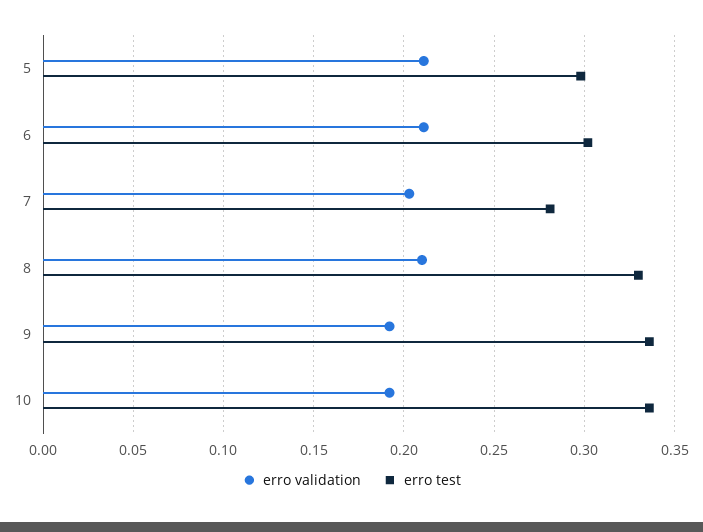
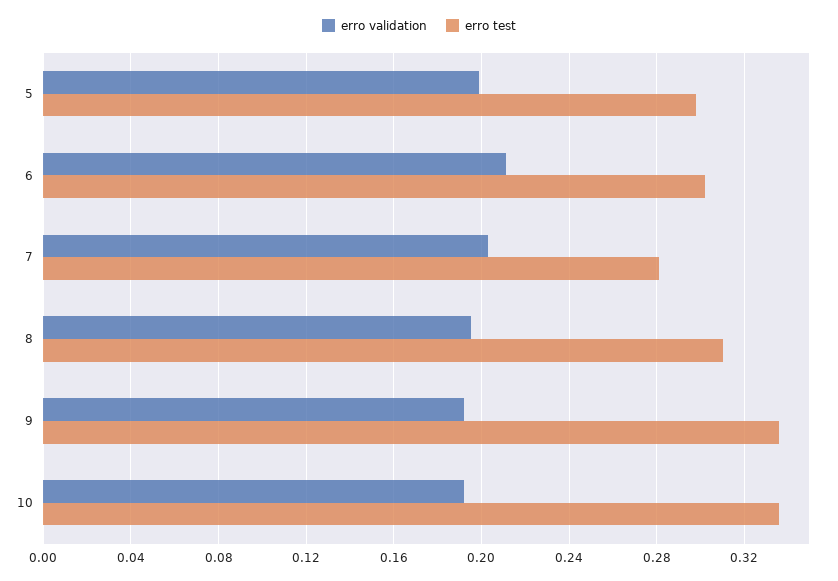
  {
    "erro validation": {
-     "5": 0.21,
+     "5": 0.2,
      "6": 0.21,
      "7": 0.205,
-     "8": 0.21,
+     "8": 0.195,
      "9": 0.19,
      "10": 0.19
    },
    "erro test": {
      "5": 0.3,
      "6": 0.3,
      "7": 0.28,
-     "8": 0.33,
+     "8": 0.31,
      "9": 0.335,
      "10": 0.335
    }
  }

